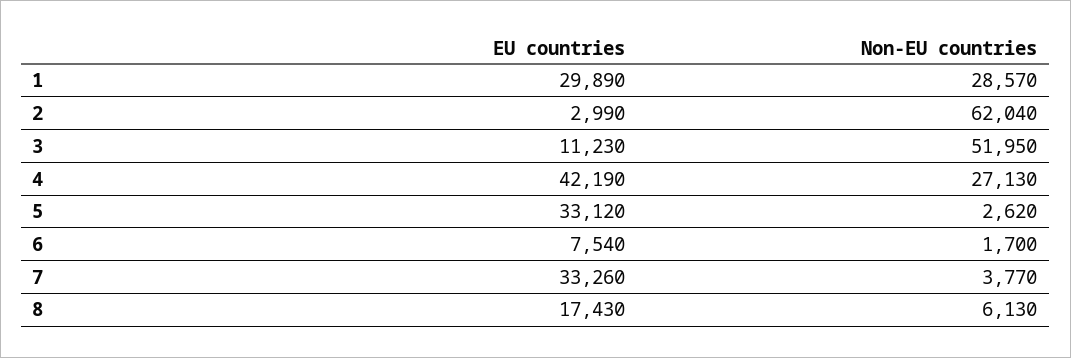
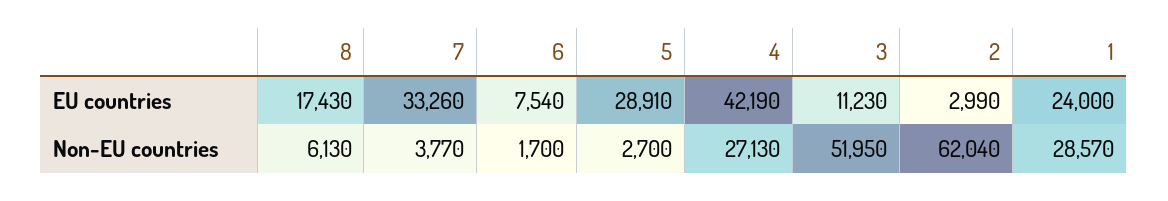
  {
    "EU countries": {
-     "1": 29890,
+     "1": 24000,
      "2": 2990,
      "3": 11230,
      "4": 42190,
-     "5": 33120,
+     "5": 28910,
      "6": 7540,
      "7": 33260,
      "8": 17430
    },
    "Non-EU countries": {
      "1": 28570,
      "2": 62040,
      "3": 51950,
      "4": 27130,
-     "5": 2620,
+     "5": 2700,
      "6": 1700,
      "7": 3770,
      "8": 6130
    }
  }

